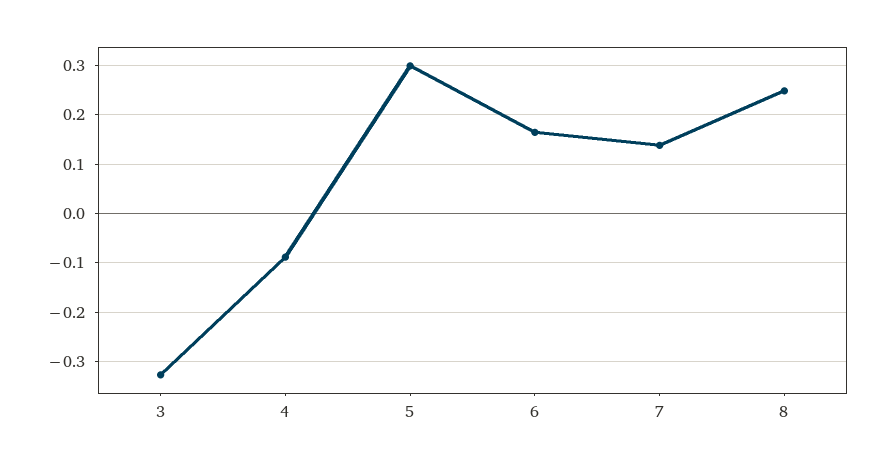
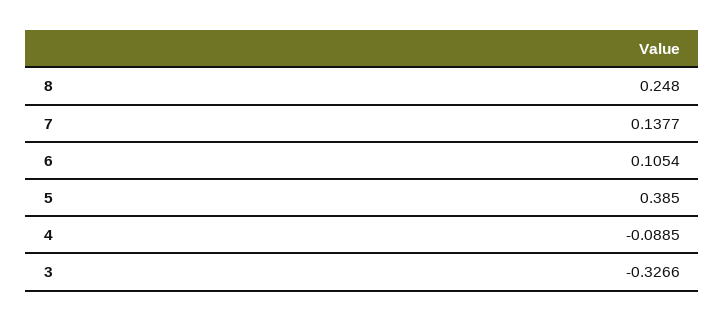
  {
    "3": -0.3266,
    "4": -0.0885,
-   "5": 0.3,
+   "5": 0.385,
-   "6": 0.16,
+   "6": 0.1054,
    "7": 0.1377,
    "8": 0.248
  }

